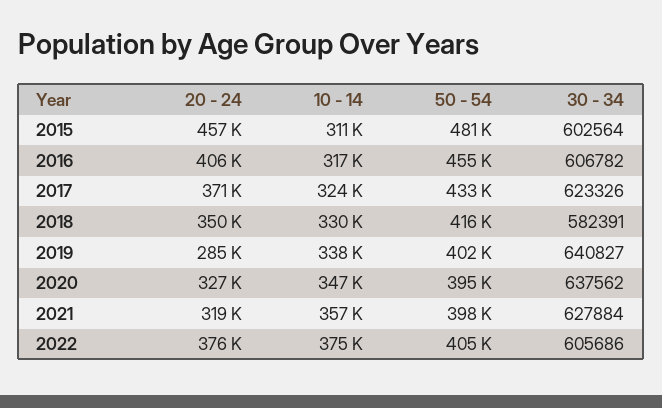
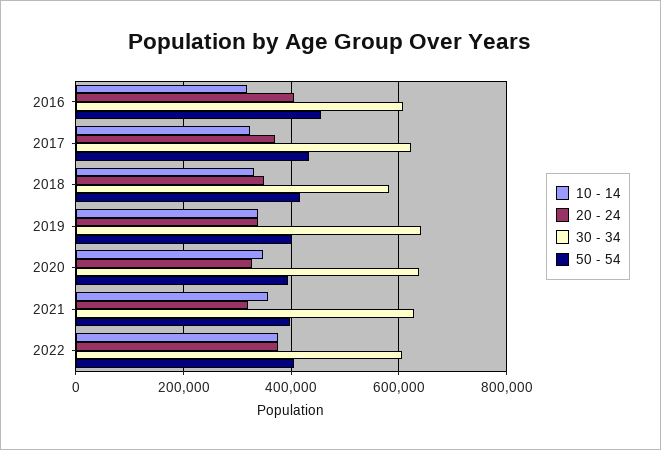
  {
    "20 - 24": {
-     "2015": 457000,
      "2016": 406000,
      "2017": 371000,
      "2018": 350000,
-     "2019": 285000,
+     "2019": 340000,
      "2020": 327000,
      "2021": 319000,
      "2022": 376000
    },
    "10 - 14": {
-     "2015": 311000,
      "2016": 317000,
      "2017": 324000,
      "2018": 330000,
      "2019": 338000,
      "2020": 347000,
      "2021": 357000,
      "2022": 375000
    },
    "50 - 54": {
-     "2015": 481000,
      "2016": 455000,
      "2017": 433000,
      "2018": 416000,
      "2019": 402000,
      "2020": 395000,
      "2021": 398000,
      "2022": 405000
    },
    "30 - 34": {
-     "2015": 602564,
      "2016": 606782,
      "2017": 623326,
      "2018": 582391,
      "2019": 640827,
      "2020": 637562,
      "2021": 627884,
      "2022": 605686
    }
  }

